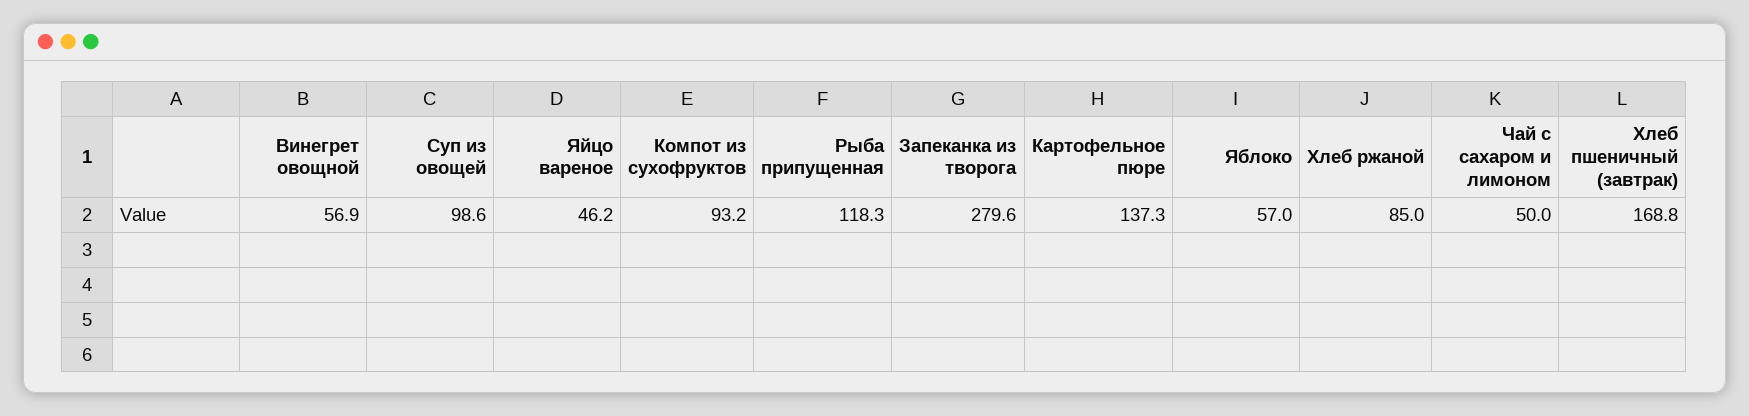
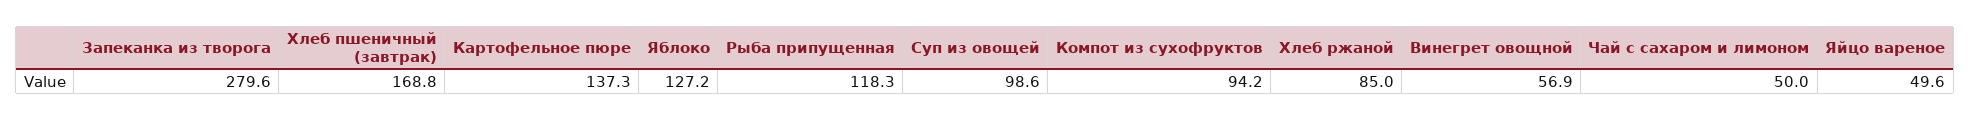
  {
    "Винегрет овощной": 56.9,
    "Суп из овощей": 98.6,
-   "Яйцо вареное": 46.2,
+   "Яйцо вареное": 49.6,
-   "Компот из сухофруктов": 93.2,
+   "Компот из сухофруктов": 94.2,
    "Рыба припущенная": 118.3,
    "Запеканка из творога": 279.6,
    "Картофельное пюре": 137.3,
-   "Яблоко": 57,
+   "Яблоко": 127.2,
    "Хлеб ржаной": 85,
    "Чай с сахаром и лимоном": 50,
    "Хлеб пшеничный (завтрак)": 168.8
  }

